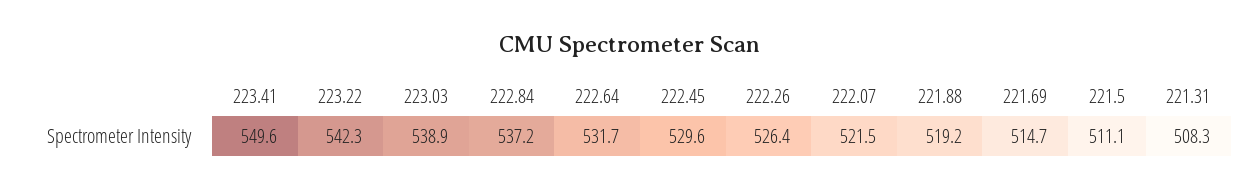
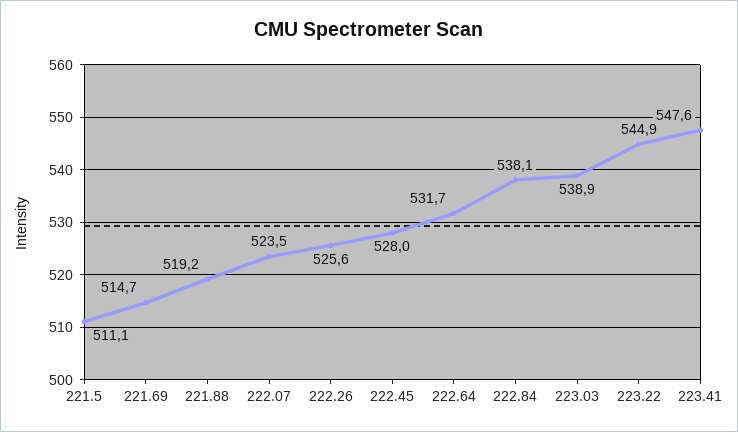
  {
-   "223.41": 549.6,
+   "223.41": 547.6,
-   "223.22": 542.3,
+   "223.22": 544.9,
    "223.03": 538.9,
-   "222.84": 537.2,
+   "222.84": 538.1,
    "222.64": 531.7,
-   "222.45": 529.6,
+   "222.45": 528,
-   "222.26": 526.4,
+   "222.26": 525.6,
-   "222.07": 521.5,
+   "222.07": 523.5,
    "221.88": 519.2,
    "221.69": 514.7,
-   "221.5": 511.1,
+   "221.5": 511.1
-   "221.31": 508.3
  }

